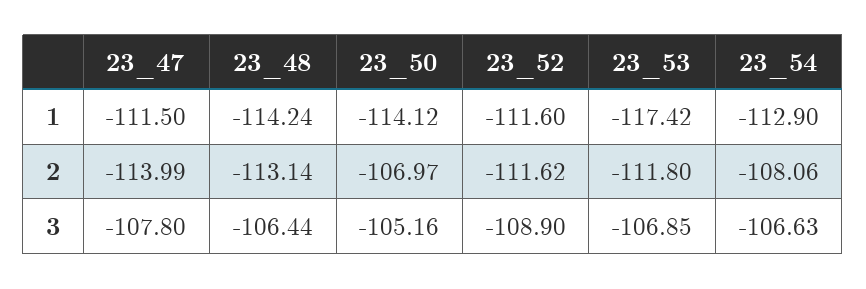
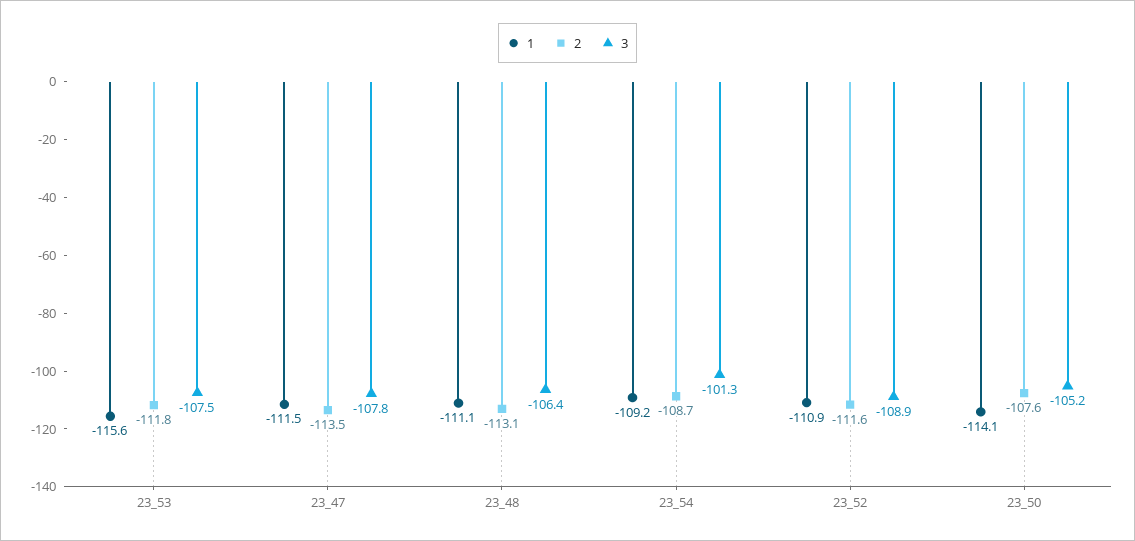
  {
    "1": {
      "23_47": -111.5,
-     "23_48": -114.24,
+     "23_48": -111.1,
      "23_50": -114.12,
-     "23_52": -111.6,
+     "23_52": -110.9,
-     "23_53": -117.42,
+     "23_53": -115.6,
-     "23_54": -112.9
+     "23_54": -109.2
    },
    "2": {
-     "23_47": -113.99,
+     "23_47": -113.5,
      "23_48": -113.14,
-     "23_50": -106.97,
+     "23_50": -107.6,
      "23_52": -111.62,
      "23_53": -111.8,
-     "23_54": -108.06
+     "23_54": -108.7
    },
    "3": {
      "23_47": -107.8,
      "23_48": -106.44,
      "23_50": -105.16,
      "23_52": -108.9,
-     "23_53": -106.85,
+     "23_53": -107.5,
-     "23_54": -106.63
+     "23_54": -101.3
    }
  }

